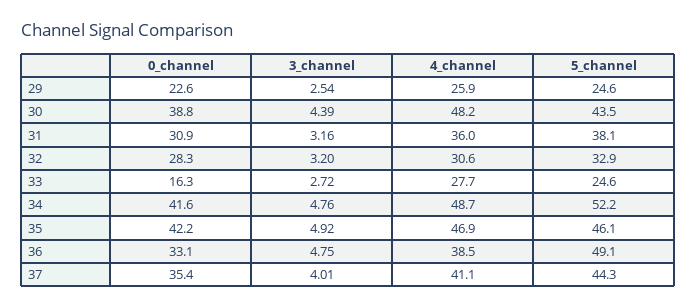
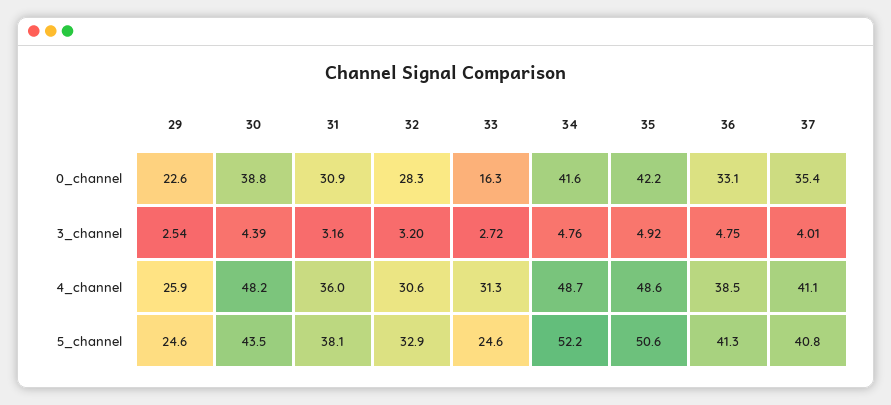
  {
    "0_channel": {
      "29": 22.6,
      "30": 38.8,
      "31": 30.9,
      "32": 28.3,
      "33": 16.3,
      "34": 41.6,
      "35": 42.2,
      "36": 33.1,
      "37": 35.4
    },
    "3_channel": {
      "29": 2.54,
      "30": 4.39,
      "31": 3.16,
      "32": 3.2,
      "33": 2.72,
      "34": 4.76,
      "35": 4.92,
      "36": 4.75,
      "37": 4.01
    },
    "4_channel": {
      "29": 25.9,
      "30": 48.2,
      "31": 36,
      "32": 30.6,
-     "33": 27.7,
+     "33": 31.3,
      "34": 48.7,
-     "35": 46.9,
+     "35": 48.6,
      "36": 38.5,
      "37": 41.1
    },
    "5_channel": {
      "29": 24.6,
      "30": 43.5,
      "31": 38.1,
      "32": 32.9,
      "33": 24.6,
      "34": 52.2,
-     "35": 46.1,
+     "35": 50.6,
-     "36": 49.1,
+     "36": 41.3,
-     "37": 44.3
+     "37": 40.8
    }
  }

